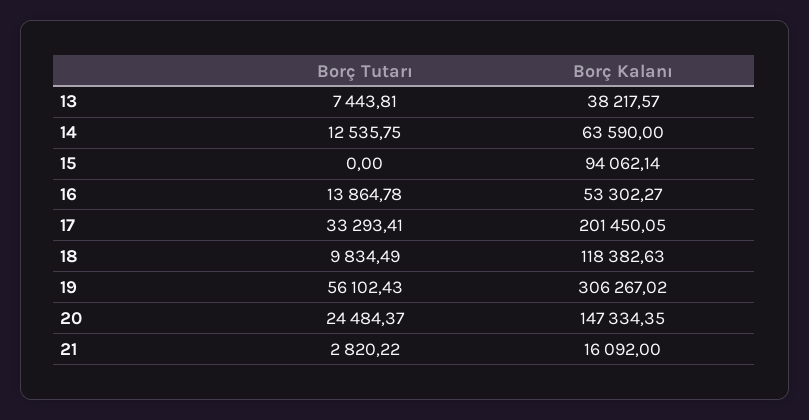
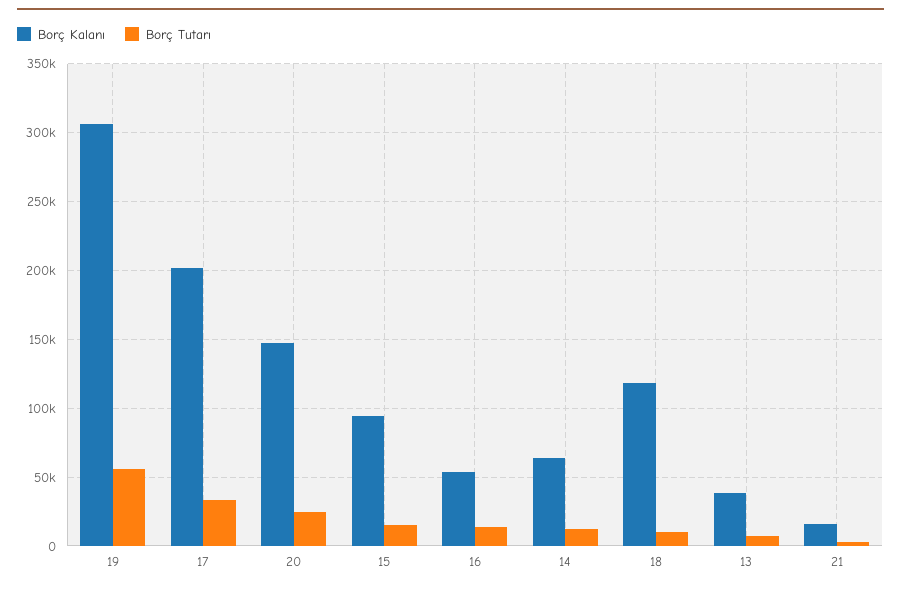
  {
    "Borç Tutarı": {
      "13": 7443.81,
      "14": 12535.75,
-     "15": 0,
+     "15": 15000,
      "16": 13864.78,
      "17": 33293.41,
      "18": 9834.49,
      "19": 56102.43,
      "20": 24484.37,
      "21": 2820.22
    },
    "Borç Kalanı": {
      "13": 38217.57,
      "14": 63590,
      "15": 94062.14,
      "16": 53302.27,
      "17": 201450.05,
      "18": 118382.63,
      "19": 306267.02,
      "20": 147334.35,
      "21": 16092
    }
  }

